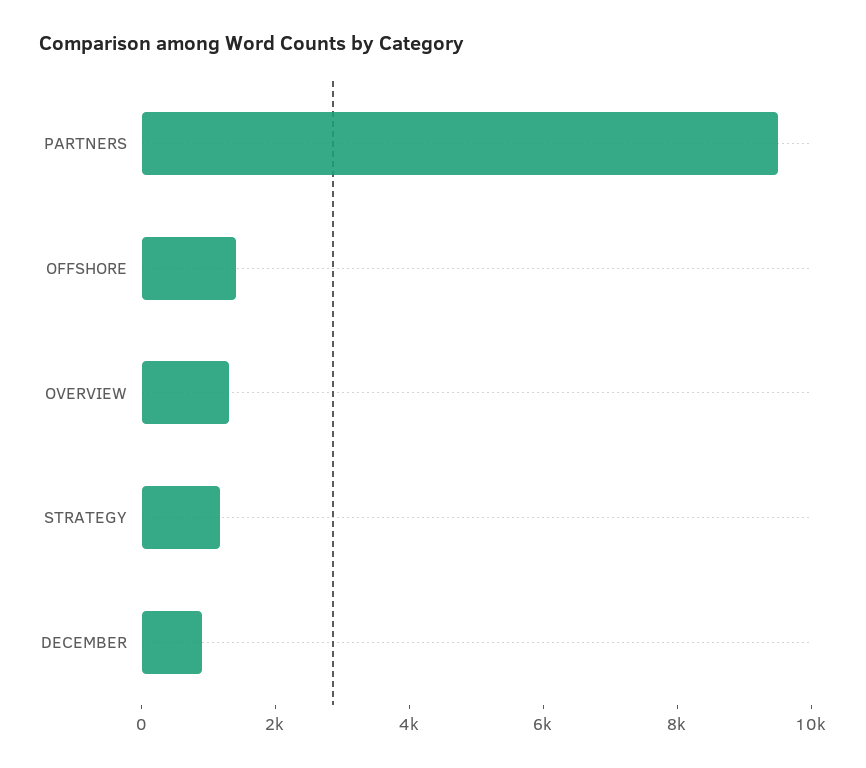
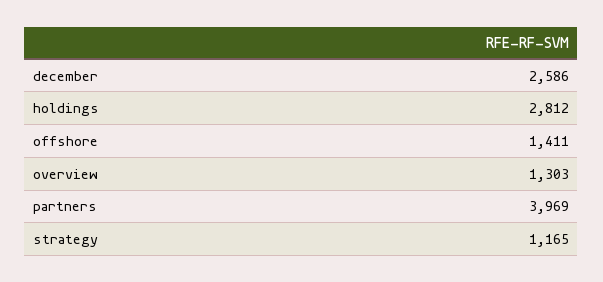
  {
-   "PARTNERS": 9500,
+   "PARTNERS": 3969,
    "OFFSHORE": 1411,
    "OVERVIEW": 1303,
    "STRATEGY": 1165,
-   "DECEMBER": 1000
+   "DECEMBER": 2586,
+   "holdings": 2812
  }

